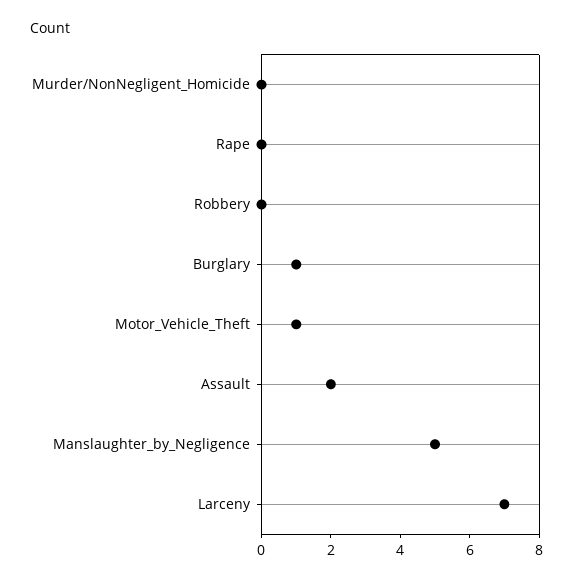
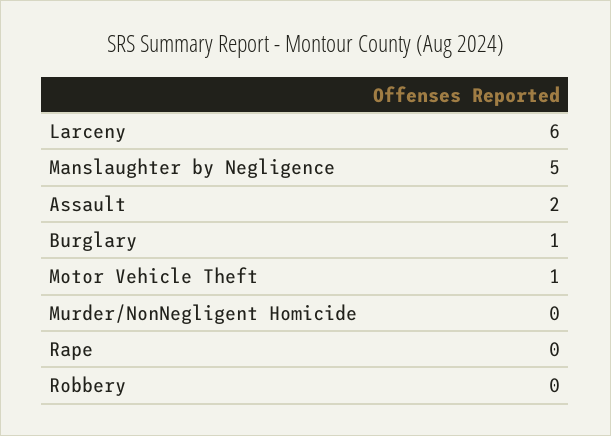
  {
    "Murder/NonNegligent_Homicide": 0,
    "Rape": 0,
    "Robbery": 0,
    "Burglary": 1,
    "Motor_Vehicle_Theft": 1,
    "Assault": 2,
    "Manslaughter_by_Negligence": 5,
-   "Larceny": 7
+   "Larceny": 6
  }

